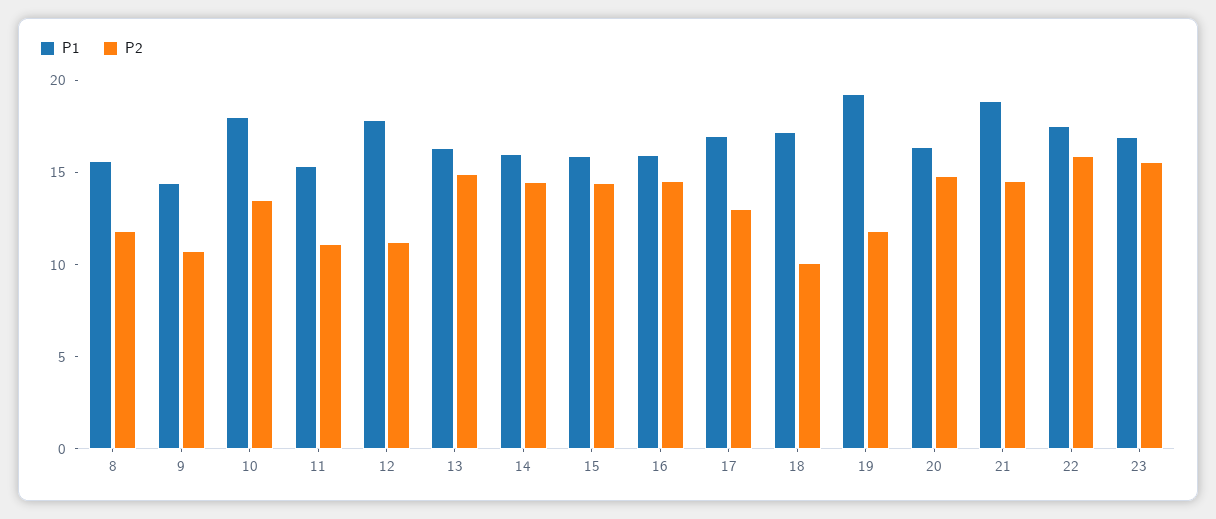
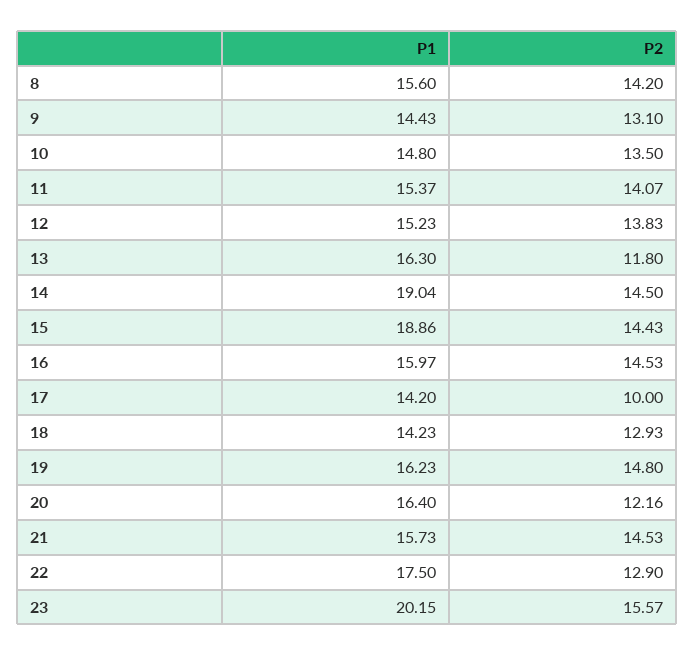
  {
    "P1": {
      "8": 15.6,
      "9": 14.43,
-     "10": 18,
+     "10": 14.8,
      "11": 15.37,
-     "12": 18,
+     "12": 15.23,
      "13": 16.3,
-     "14": 16,
+     "14": 19.04,
-     "15": 16,
+     "15": 18.86,
      "16": 15.97,
-     "17": 17,
+     "17": 14.2,
-     "18": 17,
+     "18": 14.23,
-     "19": 19,
+     "19": 16.23,
      "20": 16.4,
-     "21": 19,
+     "21": 15.73,
      "22": 17.5,
-     "23": 17
+     "23": 20.15
    },
    "P2": {
-     "8": 12,
+     "8": 14.2,
-     "9": 11,
+     "9": 13.1,
      "10": 13.5,
-     "11": 11,
+     "11": 14.07,
-     "12": 11,
+     "12": 13.83,
-     "13": 15,
+     "13": 11.8,
      "14": 14.5,
      "15": 14.43,
      "16": 14.53,
-     "17": 13,
+     "17": 10,
-     "18": 10,
+     "18": 12.93,
-     "19": 12,
+     "19": 14.8,
-     "20": 15,
+     "20": 12.16,
      "21": 14.53,
-     "22": 16,
+     "22": 12.9,
      "23": 15.57
    }
  }

